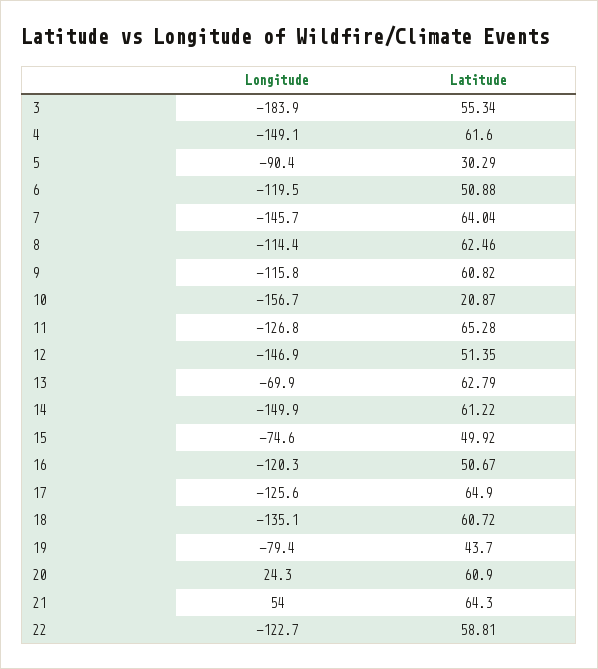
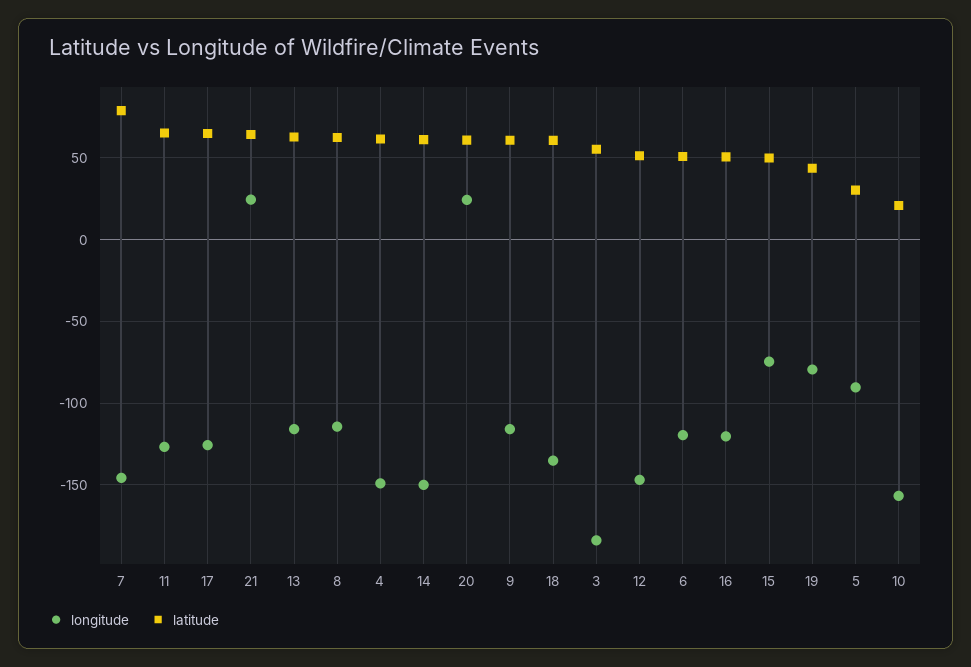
  {
    "Longitude": {
      "3": -183.9,
      "4": -149.1,
      "5": -90.4,
      "6": -119.5,
      "7": -145.7,
      "8": -114.4,
      "9": -115.8,
      "10": -156.7,
      "11": -126.8,
      "12": -146.9,
-     "13": -69.9,
+     "13": -115,
      "14": -149.9,
      "15": -74.6,
      "16": -120.3,
      "17": -125.6,
      "18": -135.1,
      "19": -79.4,
      "20": 24.3,
-     "21": 54,
+     "21": 25
-     "22": -122.7
    },
    "Latitude": {
      "3": 55.34,
      "4": 61.6,
      "5": 30.29,
      "6": 50.88,
-     "7": 64.04,
+     "7": 80,
      "8": 62.46,
      "9": 60.82,
      "10": 20.87,
      "11": 65.28,
      "12": 51.35,
      "13": 62.79,
      "14": 61.22,
      "15": 49.92,
      "16": 50.67,
      "17": 64.9,
      "18": 60.72,
      "19": 43.7,
      "20": 60.9,
-     "21": 64.3,
+     "21": 64.3
-     "22": 58.81
    }
  }

